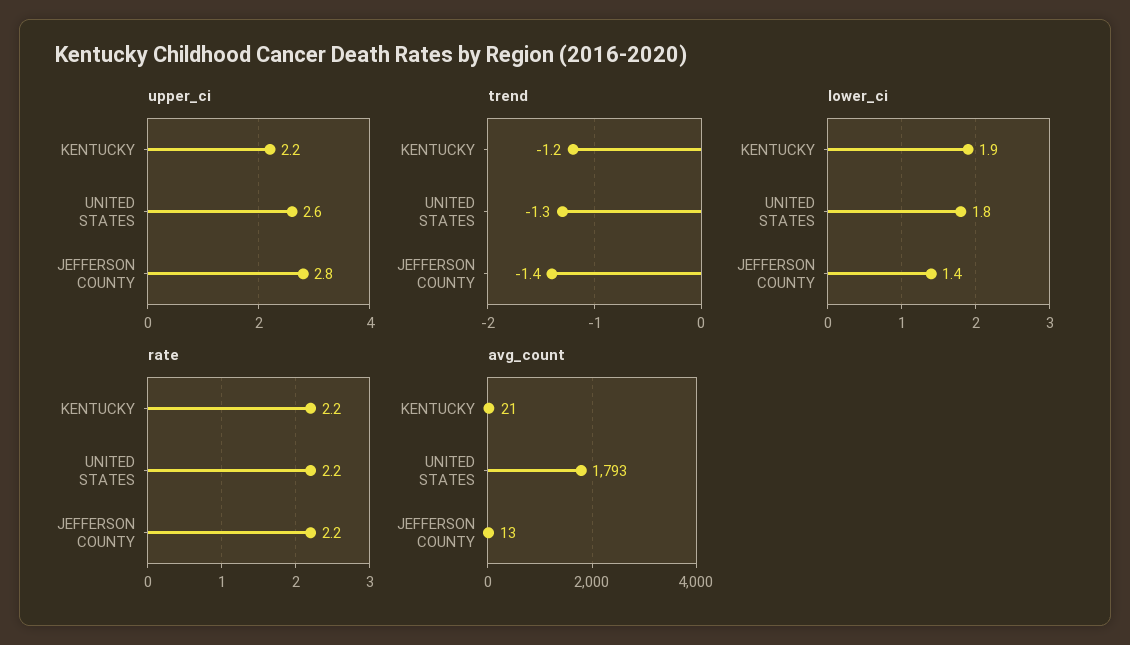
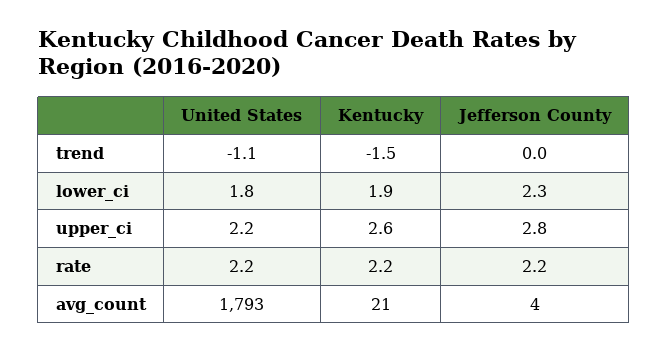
  {
    "upper_ci": {
-     "KENTUCKY": 2.2,
+     "KENTUCKY": 2.6,
-     "UNITED STATES": 2.6,
+     "UNITED STATES": 2.2,
      "JEFFERSON COUNTY": 2.8
    },
    "trend": {
-     "KENTUCKY": -1.2,
+     "KENTUCKY": -1.5,
-     "UNITED STATES": -1.3,
+     "UNITED STATES": -1.1,
-     "JEFFERSON COUNTY": -1.4
+     "JEFFERSON COUNTY": 0
    },
    "lower_ci": {
      "KENTUCKY": 1.9,
      "UNITED STATES": 1.8,
-     "JEFFERSON COUNTY": 1.4
+     "JEFFERSON COUNTY": 2.3
    },
    "rate": {
      "KENTUCKY": 2.2,
      "UNITED STATES": 2.2,
      "JEFFERSON COUNTY": 2.2
    },
    "avg_count": {
      "KENTUCKY": 21,
      "UNITED STATES": 1793,
-     "JEFFERSON COUNTY": 13
+     "JEFFERSON COUNTY": 4
    }
  }

